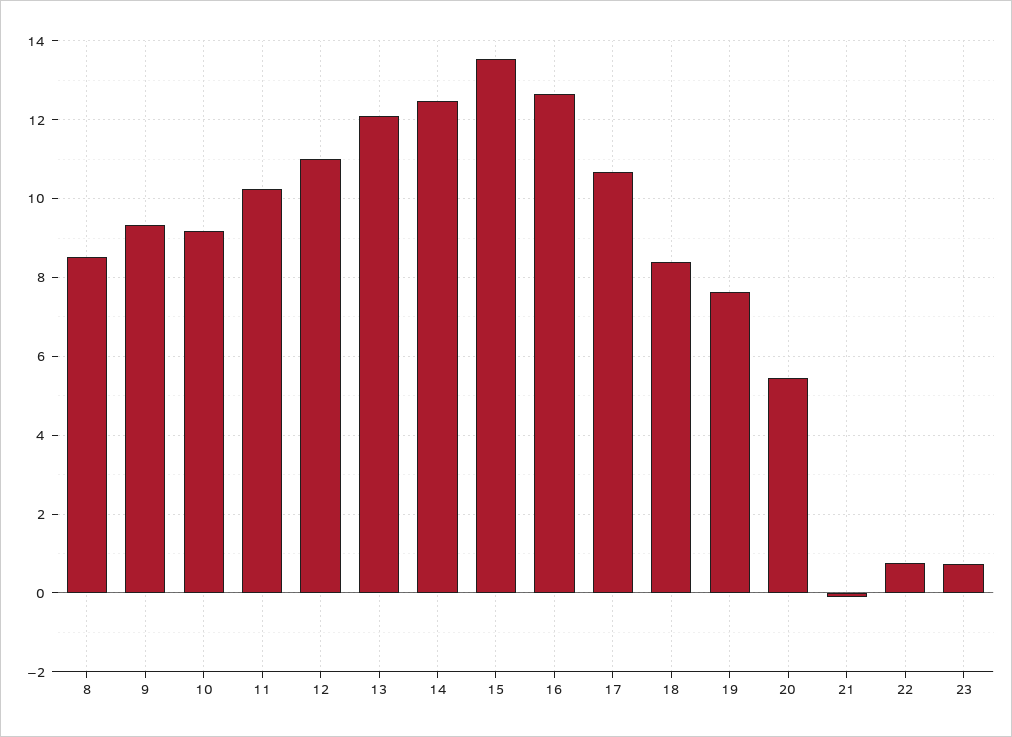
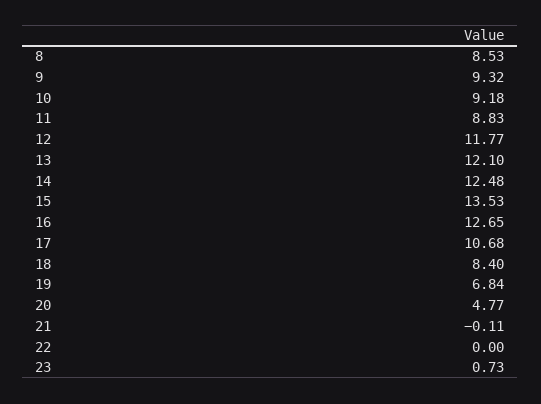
  {
    "8": 8.53,
    "9": 9.32,
    "10": 9.18,
-   "11": 10.2,
+   "11": 8.83,
-   "12": 11,
+   "12": 11.77,
    "13": 12.1,
    "14": 12.48,
    "15": 13.53,
    "16": 12.65,
    "17": 10.68,
    "18": 8.4,
-   "19": 7.6,
+   "19": 6.84,
-   "20": 5.4,
+   "20": 4.77,
    "21": -0.11,
-   "22": 0.8,
+   "22": 0,
    "23": 0.73
  }

